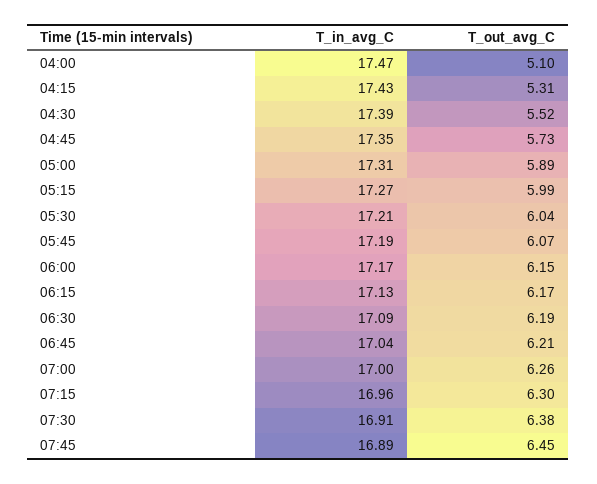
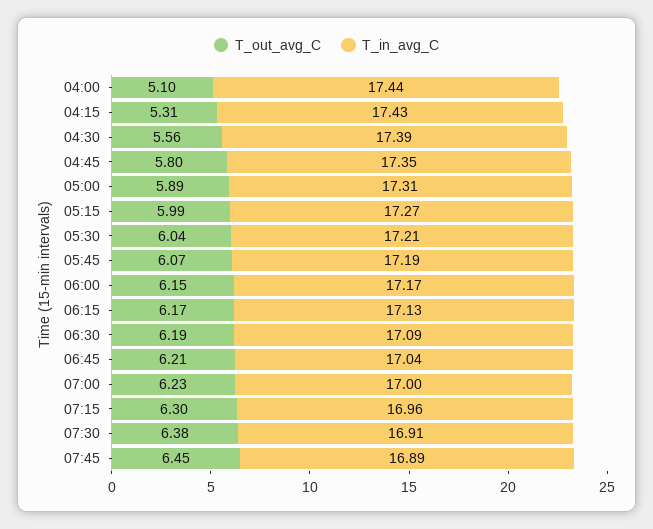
  {
    "T_in_avg_C": {
-     "04:00": 17.47,
+     "04:00": 17.44,
      "04:15": 17.43,
      "04:30": 17.39,
      "04:45": 17.35,
      "05:00": 17.31,
      "05:15": 17.27,
      "05:30": 17.21,
      "05:45": 17.19,
      "06:00": 17.17,
      "06:15": 17.13,
      "06:30": 17.09,
      "06:45": 17.04,
      "07:00": 17,
      "07:15": 16.96,
      "07:30": 16.91,
      "07:45": 16.89
    },
    "T_out_avg_C": {
      "04:00": 5.1,
      "04:15": 5.31,
-     "04:30": 5.52,
+     "04:30": 5.56,
-     "04:45": 5.73,
+     "04:45": 5.8,
      "05:00": 5.89,
      "05:15": 5.99,
      "05:30": 6.04,
      "05:45": 6.07,
      "06:00": 6.15,
      "06:15": 6.17,
      "06:30": 6.19,
      "06:45": 6.21,
-     "07:00": 6.26,
+     "07:00": 6.23,
      "07:15": 6.3,
      "07:30": 6.38,
      "07:45": 6.45
    }
  }

